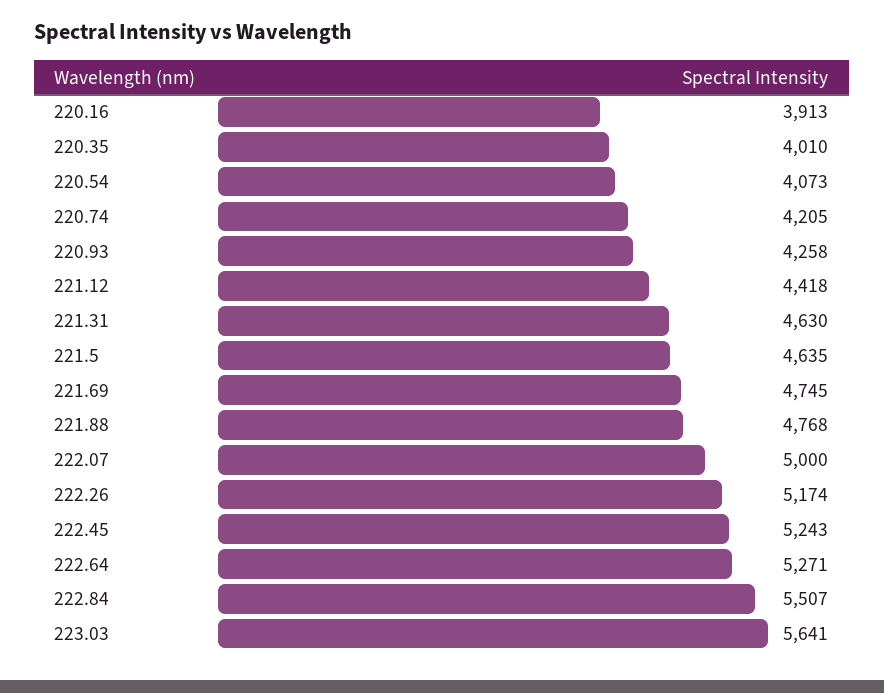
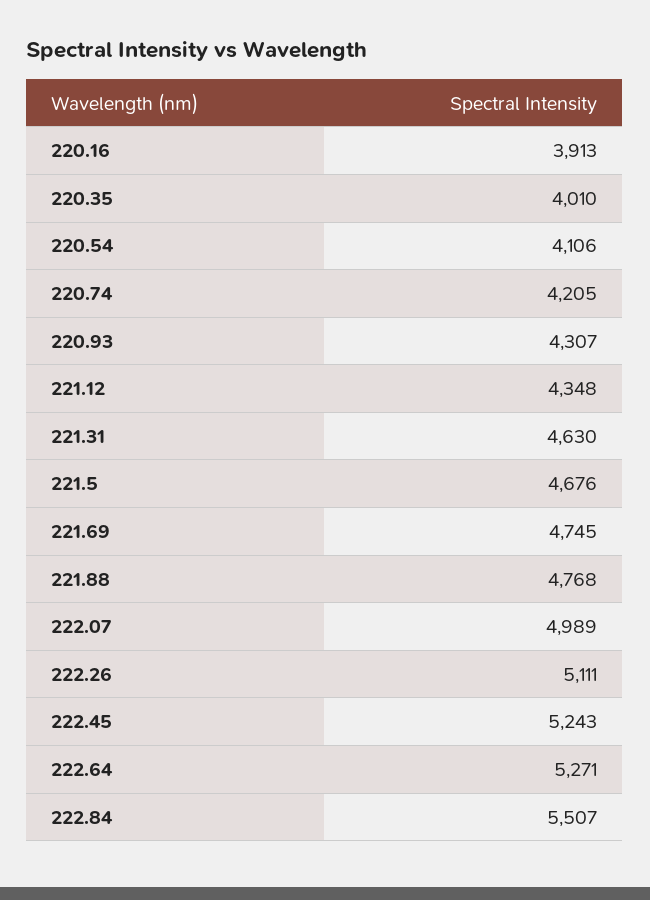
  {
    "220.16": 3913,
    "220.35": 4010,
-   "220.54": 4073,
+   "220.54": 4106,
    "220.74": 4205,
-   "220.93": 4258,
+   "220.93": 4307,
-   "221.12": 4418,
+   "221.12": 4348,
    "221.31": 4630,
-   "221.5": 4635,
+   "221.5": 4676,
    "221.69": 4745,
    "221.88": 4768,
-   "222.07": 5000,
+   "222.07": 4989,
-   "222.26": 5174,
+   "222.26": 5111,
    "222.45": 5243,
    "222.64": 5271,
-   "222.84": 5507,
+   "222.84": 5507
-   "223.03": 5641
  }

